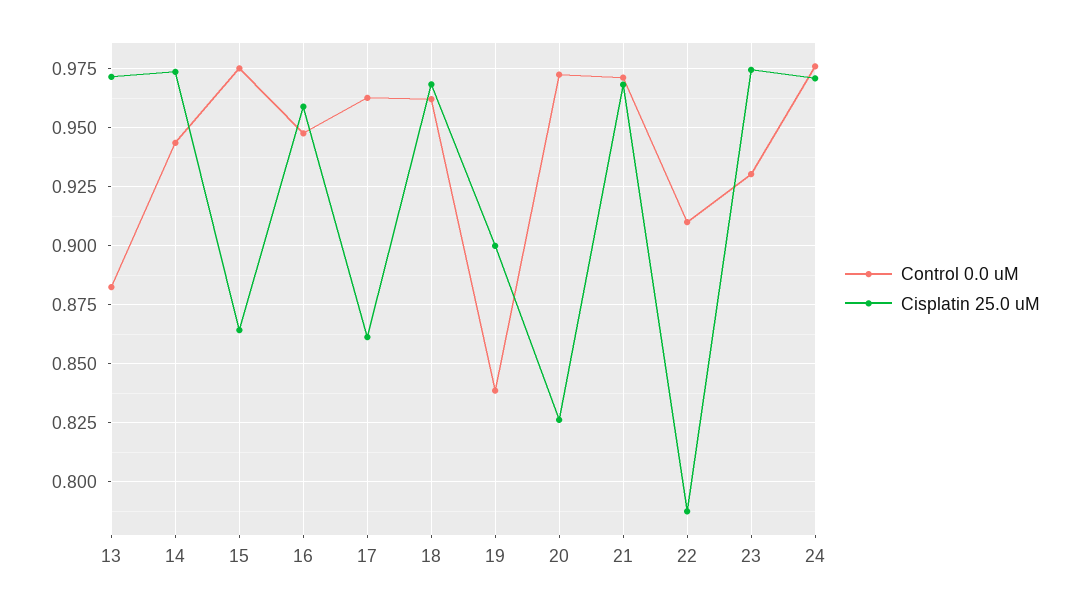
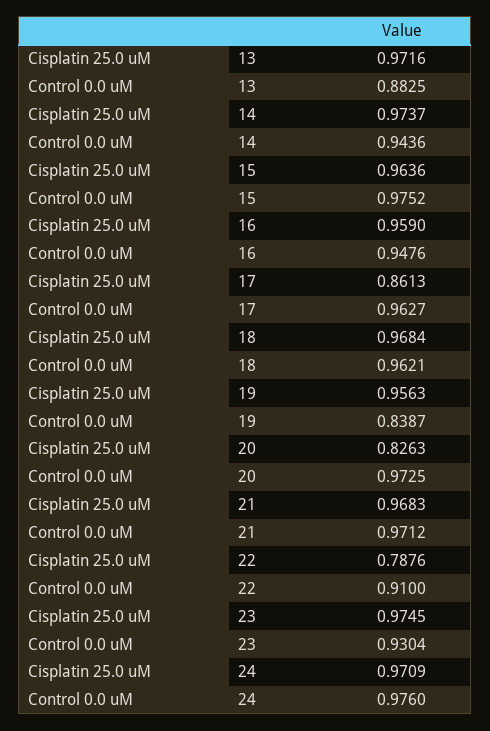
  {
    "Control 0.0 uM": {
      "13": 0.8825,
      "14": 0.9436,
      "15": 0.9752,
      "16": 0.9476,
      "17": 0.9627,
      "18": 0.9621,
      "19": 0.8387,
      "20": 0.9725,
      "21": 0.9712,
      "22": 0.91,
      "23": 0.9304,
      "24": 0.976
    },
    "Cisplatin 25.0 uM": {
      "13": 0.9716,
      "14": 0.9737,
-     "15": 0.865,
+     "15": 0.9636,
      "16": 0.959,
      "17": 0.8613,
      "18": 0.9684,
-     "19": 0.9,
+     "19": 0.9563,
      "20": 0.8263,
      "21": 0.9683,
      "22": 0.7876,
      "23": 0.9745,
      "24": 0.9709
    }
  }

